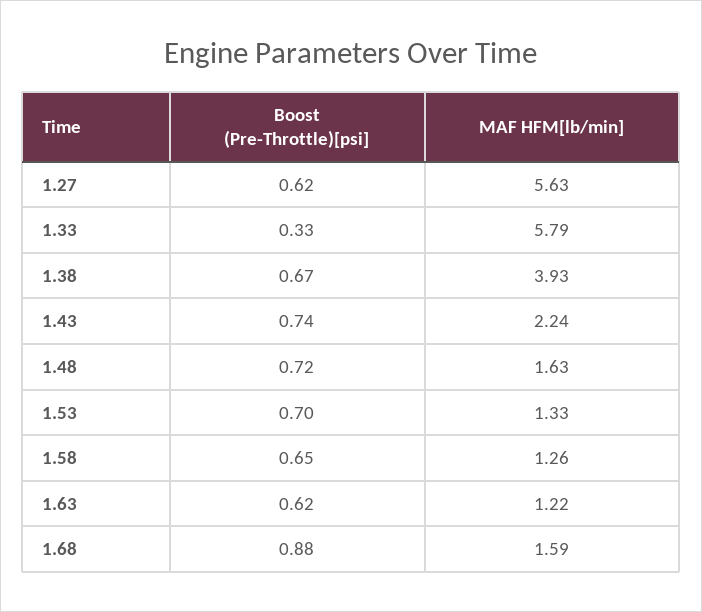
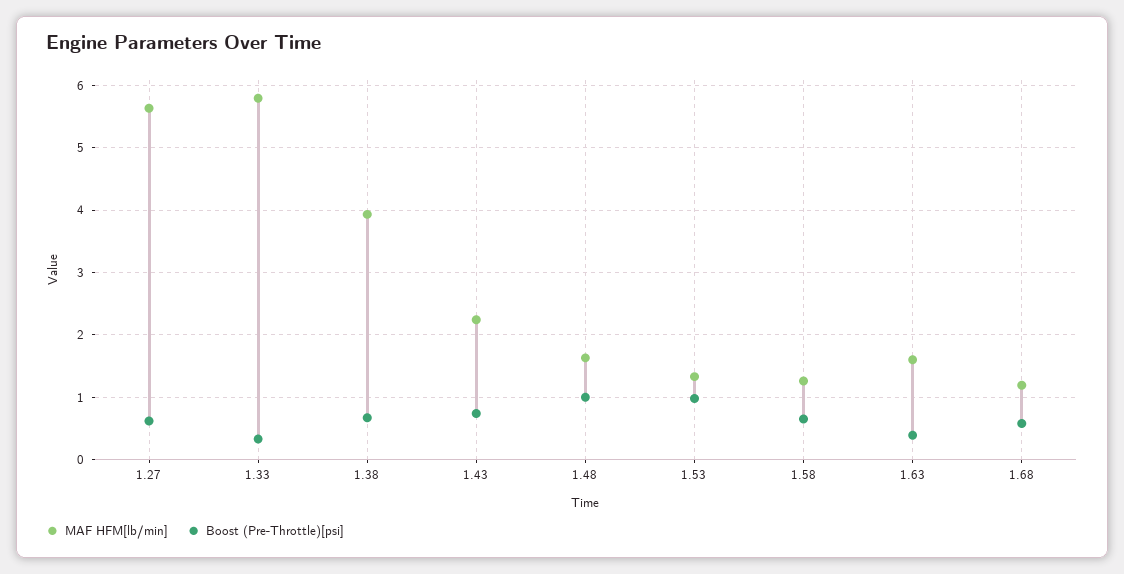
  {
    "Boost (Pre-Throttle)[psi]": {
      "1.27": 0.62,
      "1.33": 0.33,
      "1.38": 0.67,
      "1.43": 0.74,
-     "1.48": 0.72,
+     "1.48": 1,
-     "1.53": 0.7,
+     "1.53": 1,
      "1.58": 0.65,
-     "1.63": 0.62,
+     "1.63": 0.4,
-     "1.68": 0.88
+     "1.68": 0.6
    },
    "MAF HFM[lb/min]": {
      "1.27": 5.63,
      "1.33": 5.79,
      "1.38": 3.93,
      "1.43": 2.24,
      "1.48": 1.63,
      "1.53": 1.33,
      "1.58": 1.26,
-     "1.63": 1.22,
+     "1.63": 1.6,
-     "1.68": 1.59
+     "1.68": 1.2
    }
  }

